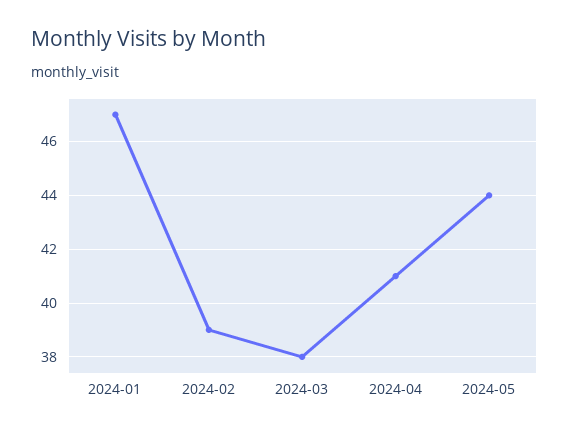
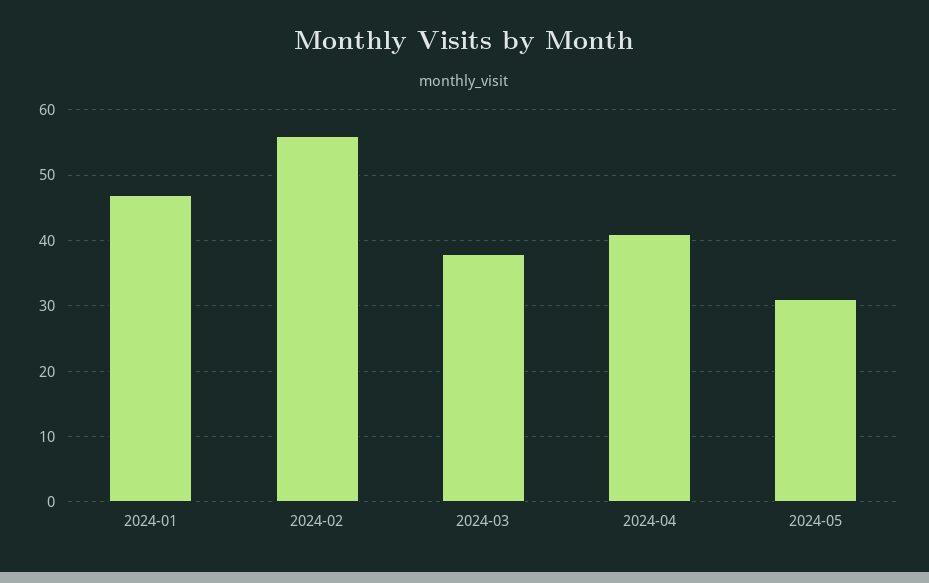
  {
    "2024-01": 47,
-   "2024-02": 39,
+   "2024-02": 56,
    "2024-03": 38,
    "2024-04": 41,
-   "2024-05": 44
+   "2024-05": 31
  }

